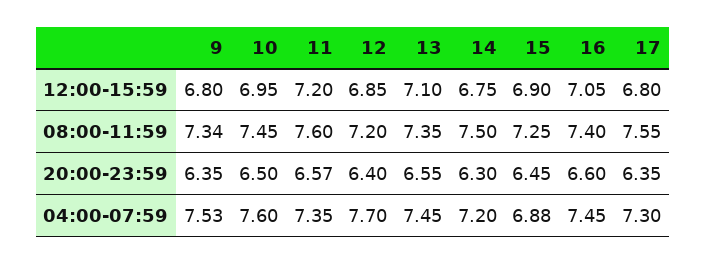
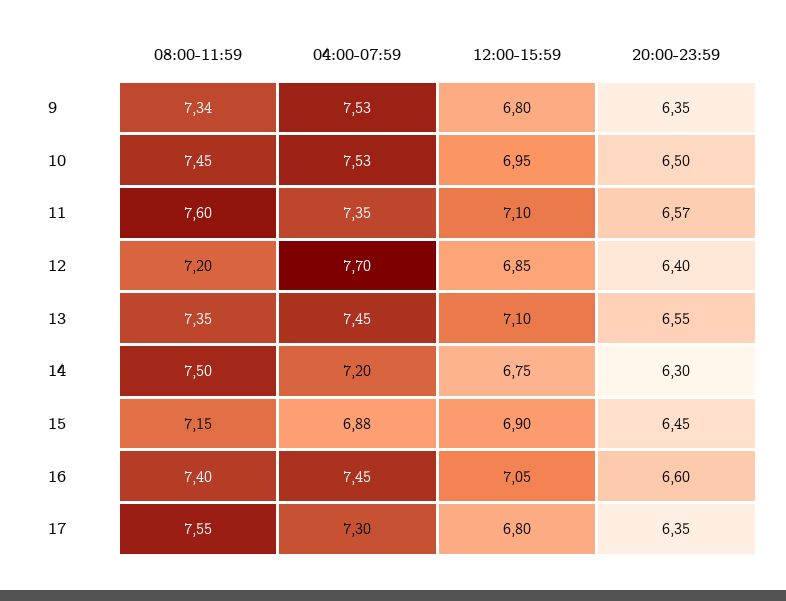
  {
    "9": {
      "12:00-15:59": 6.8,
      "08:00-11:59": 7.34,
      "20:00-23:59": 6.35,
      "04:00-07:59": 7.53
    },
    "10": {
      "12:00-15:59": 6.95,
      "08:00-11:59": 7.45,
      "20:00-23:59": 6.5,
-     "04:00-07:59": 7.6
+     "04:00-07:59": 7.53
    },
    "11": {
-     "12:00-15:59": 7.2,
+     "12:00-15:59": 7.1,
      "08:00-11:59": 7.6,
      "20:00-23:59": 6.57,
      "04:00-07:59": 7.35
    },
    "12": {
      "12:00-15:59": 6.85,
      "08:00-11:59": 7.2,
      "20:00-23:59": 6.4,
      "04:00-07:59": 7.7
    },
    "13": {
      "12:00-15:59": 7.1,
      "08:00-11:59": 7.35,
      "20:00-23:59": 6.55,
      "04:00-07:59": 7.45
    },
    "14": {
      "12:00-15:59": 6.75,
      "08:00-11:59": 7.5,
      "20:00-23:59": 6.3,
      "04:00-07:59": 7.2
    },
    "15": {
      "12:00-15:59": 6.9,
-     "08:00-11:59": 7.25,
+     "08:00-11:59": 7.15,
      "20:00-23:59": 6.45,
      "04:00-07:59": 6.88
    },
    "16": {
      "12:00-15:59": 7.05,
      "08:00-11:59": 7.4,
      "20:00-23:59": 6.6,
      "04:00-07:59": 7.45
    },
    "17": {
      "12:00-15:59": 6.8,
      "08:00-11:59": 7.55,
      "20:00-23:59": 6.35,
      "04:00-07:59": 7.3
    }
  }

